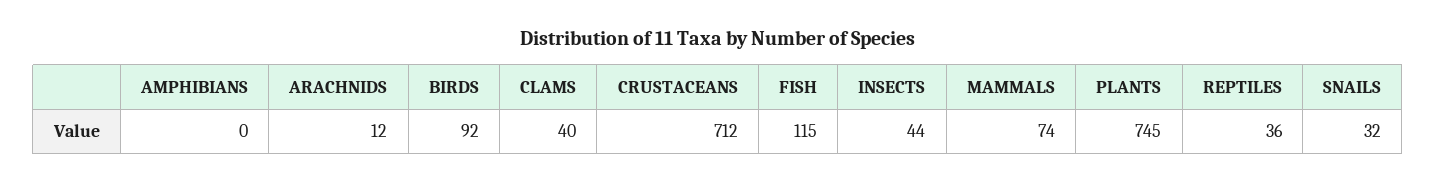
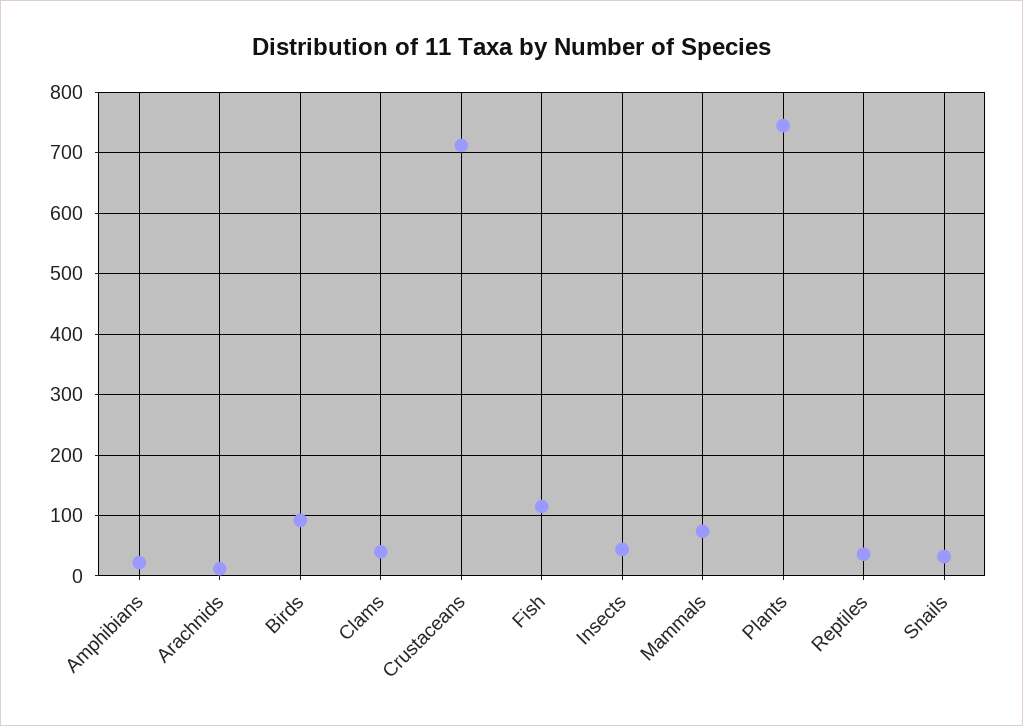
  {
-   "AMPHIBIANS": 0,
+   "AMPHIBIANS": 20,
    "ARACHNIDS": 12,
    "BIRDS": 92,
    "CLAMS": 40,
    "CRUSTACEANS": 712,
    "FISH": 115,
    "INSECTS": 44,
    "MAMMALS": 74,
    "PLANTS": 745,
    "REPTILES": 36,
    "SNAILS": 32
  }

